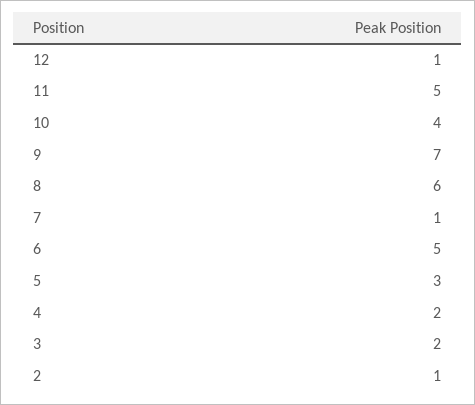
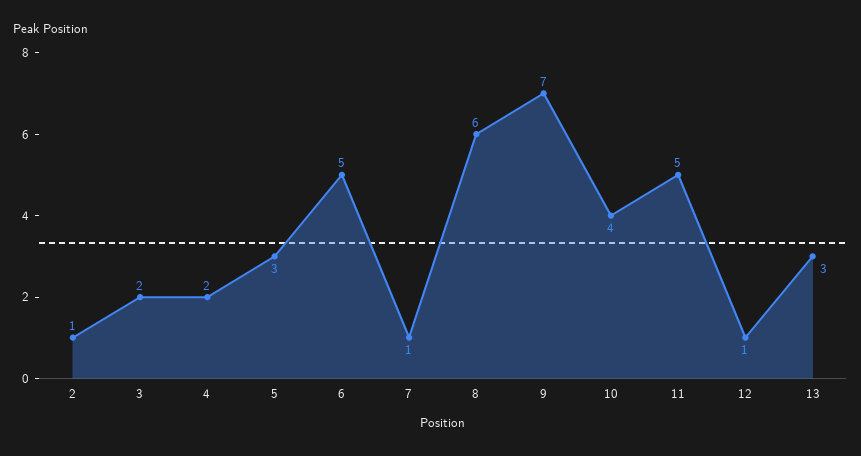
  {
    "12": 1,
    "11": 5,
    "10": 4,
    "9": 7,
    "8": 6,
    "7": 1,
    "6": 5,
    "5": 3,
    "4": 2,
    "3": 2,
-   "2": 1
+   "2": 1,
+   "13": 3
  }

